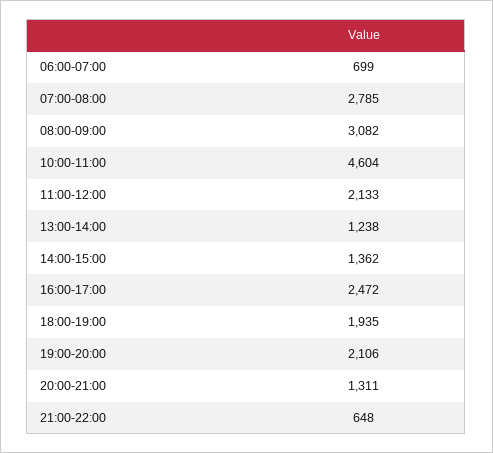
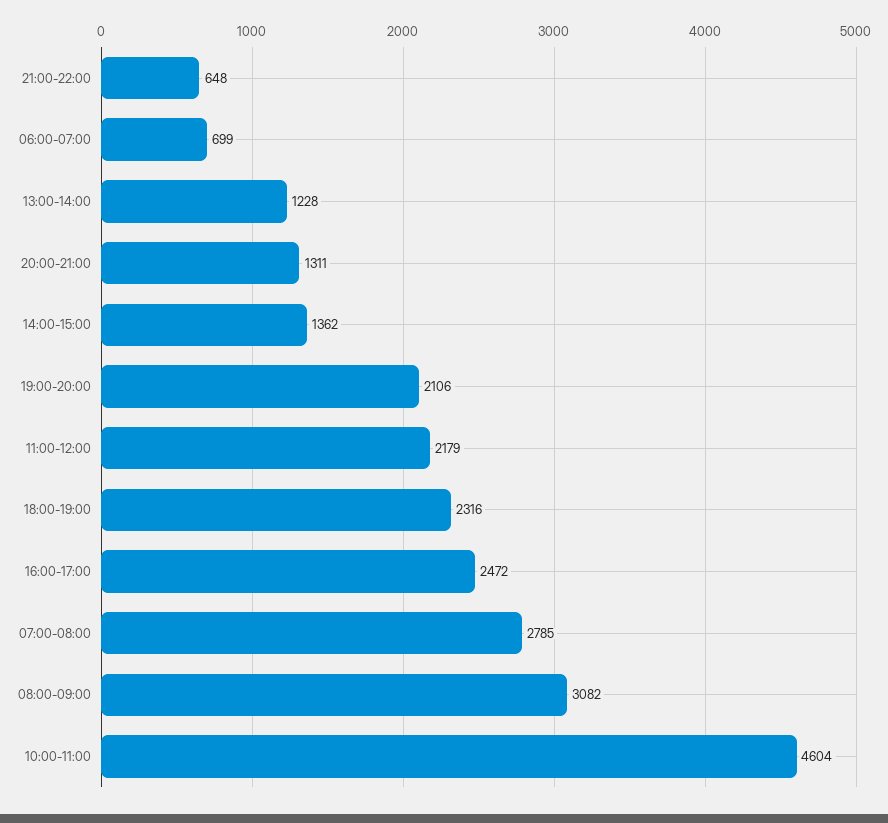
  {
    "06:00-07:00": 699,
    "07:00-08:00": 2785,
    "08:00-09:00": 3082,
    "10:00-11:00": 4604,
-   "11:00-12:00": 2133,
+   "11:00-12:00": 2179,
-   "13:00-14:00": 1238,
+   "13:00-14:00": 1228,
    "14:00-15:00": 1362,
    "16:00-17:00": 2472,
-   "18:00-19:00": 1935,
+   "18:00-19:00": 2316,
    "19:00-20:00": 2106,
    "20:00-21:00": 1311,
    "21:00-22:00": 648
  }

